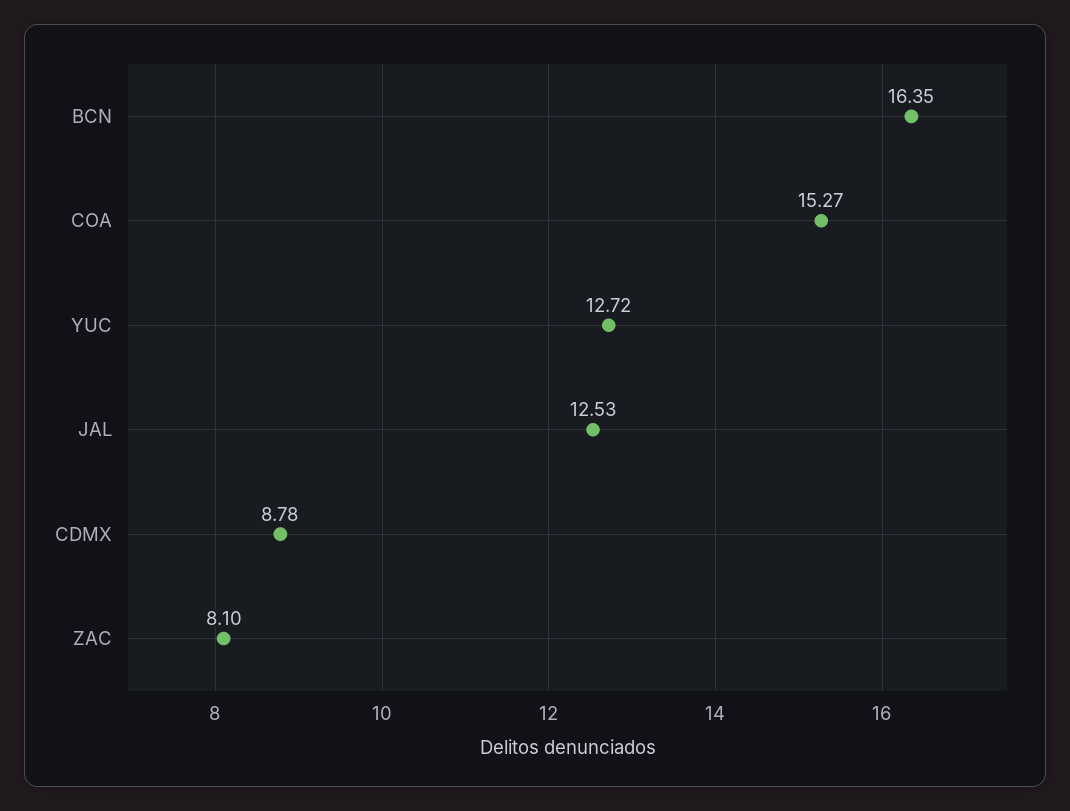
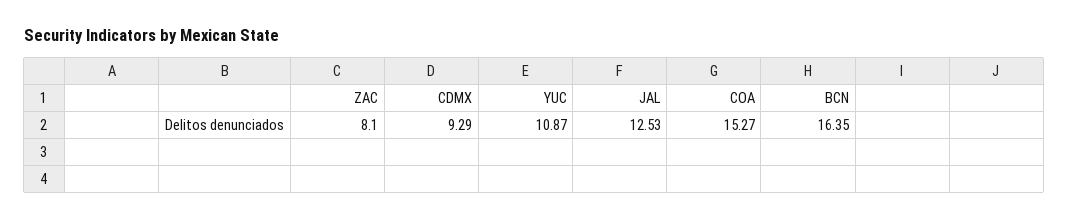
  {
    "BCN": 16.35,
    "COA": 15.27,
-   "YUC": 12.72,
+   "YUC": 10.87,
    "JAL": 12.53,
-   "CDMX": 8.78,
+   "CDMX": 9.29,
    "ZAC": 8.1
  }

